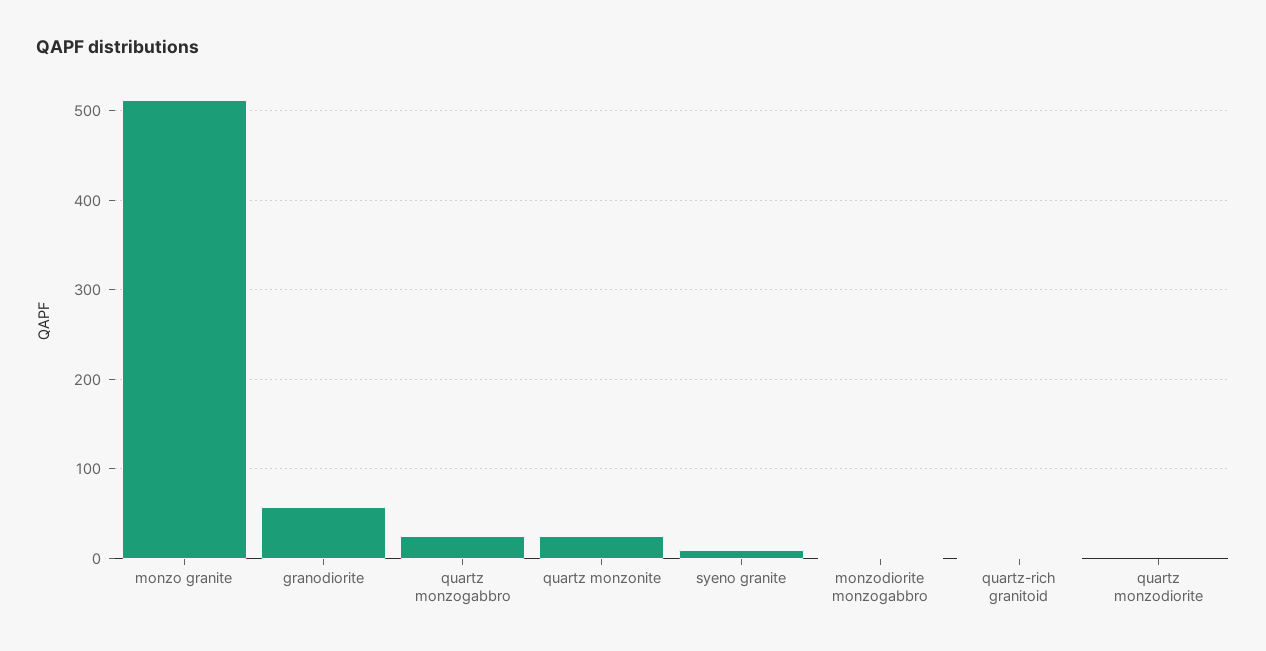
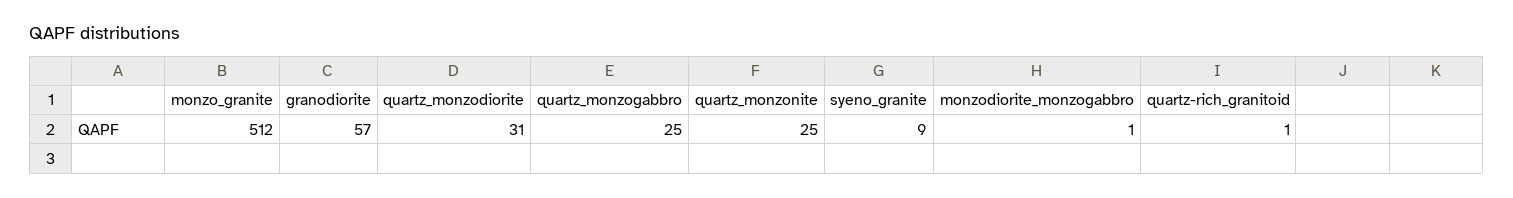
  {
    "monzo granite": 512,
    "granodiorite": 57,
    "quartz monzogabbro": 25,
    "quartz monzonite": 25,
    "syeno granite": 9,
    "monzodiorite monzogabbro": 1,
    "quartz-rich granitoid": 1,
-   "quartz monzodiorite": 0
+   "quartz monzodiorite": 31
  }

